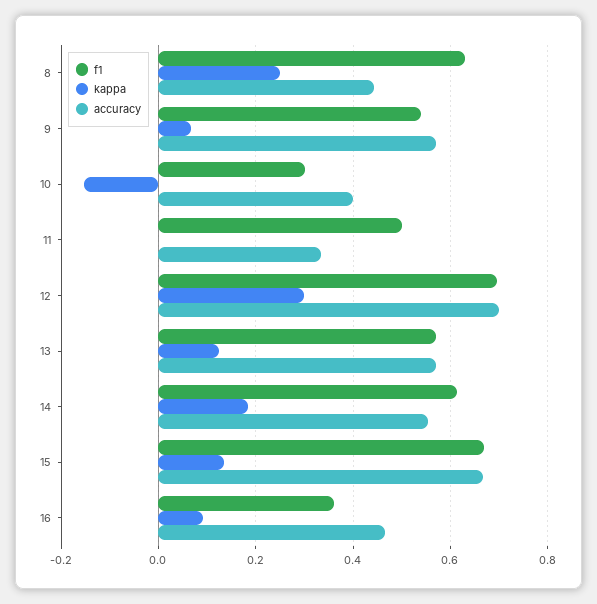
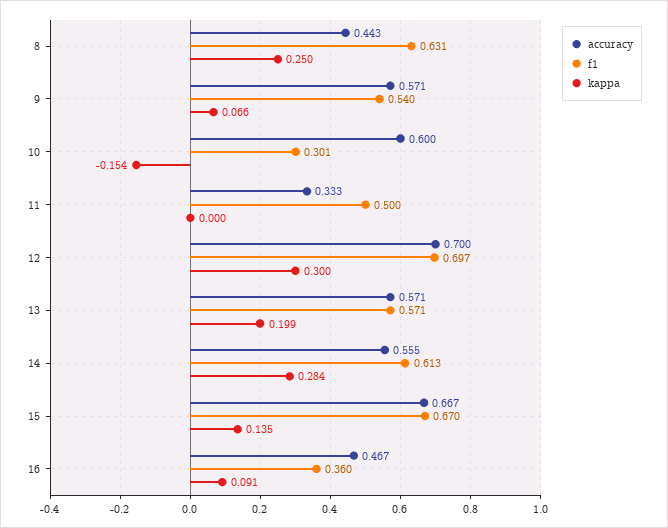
  {
    "f1": {
      "8": 0.631,
      "9": 0.54,
      "10": 0.301,
      "11": 0.5,
      "12": 0.697,
      "13": 0.571,
      "14": 0.613,
      "15": 0.67,
      "16": 0.36
    },
    "kappa": {
      "8": 0.25,
      "9": 0.066,
      "10": -0.154,
      "11": 0,
      "12": 0.3,
-     "13": 0.12,
+     "13": 0.199,
-     "14": 0.18,
+     "14": 0.284,
      "15": 0.135,
      "16": 0.091
    },
    "accuracy": {
      "8": 0.443,
      "9": 0.571,
-     "10": 0.4,
+     "10": 0.6,
      "11": 0.333,
      "12": 0.7,
      "13": 0.571,
      "14": 0.555,
      "15": 0.667,
      "16": 0.467
    }
  }

